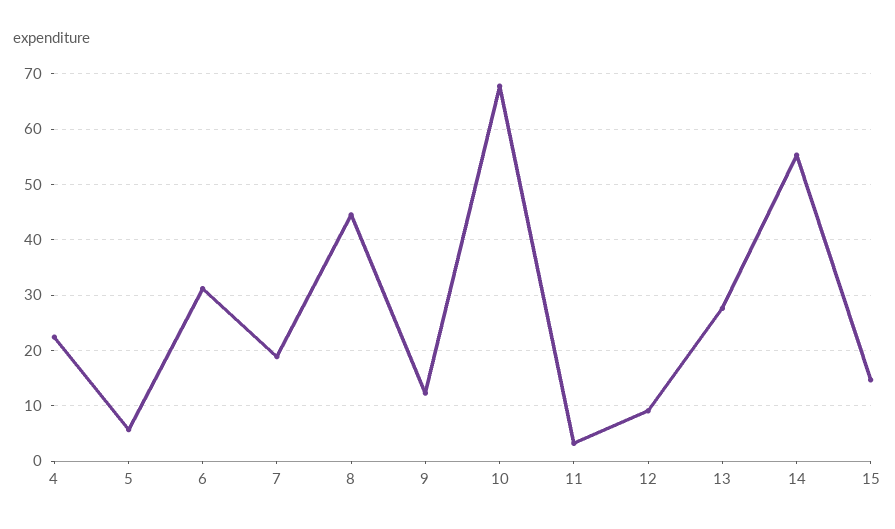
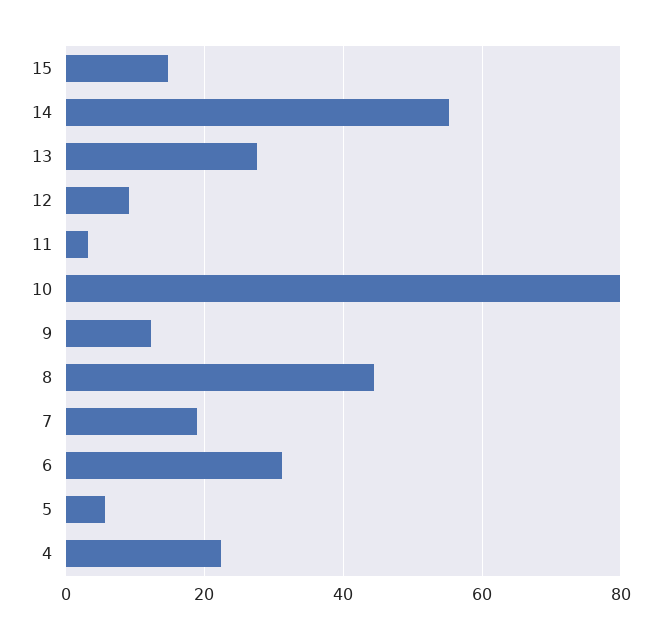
  {
    "4": 22,
    "5": 6,
    "6": 32,
    "7": 18,
    "8": 44,
    "9": 12,
-   "10": 68,
+   "10": 80,
    "11": 4,
    "12": 10,
    "13": 28,
    "14": 56,
    "15": 14
  }

